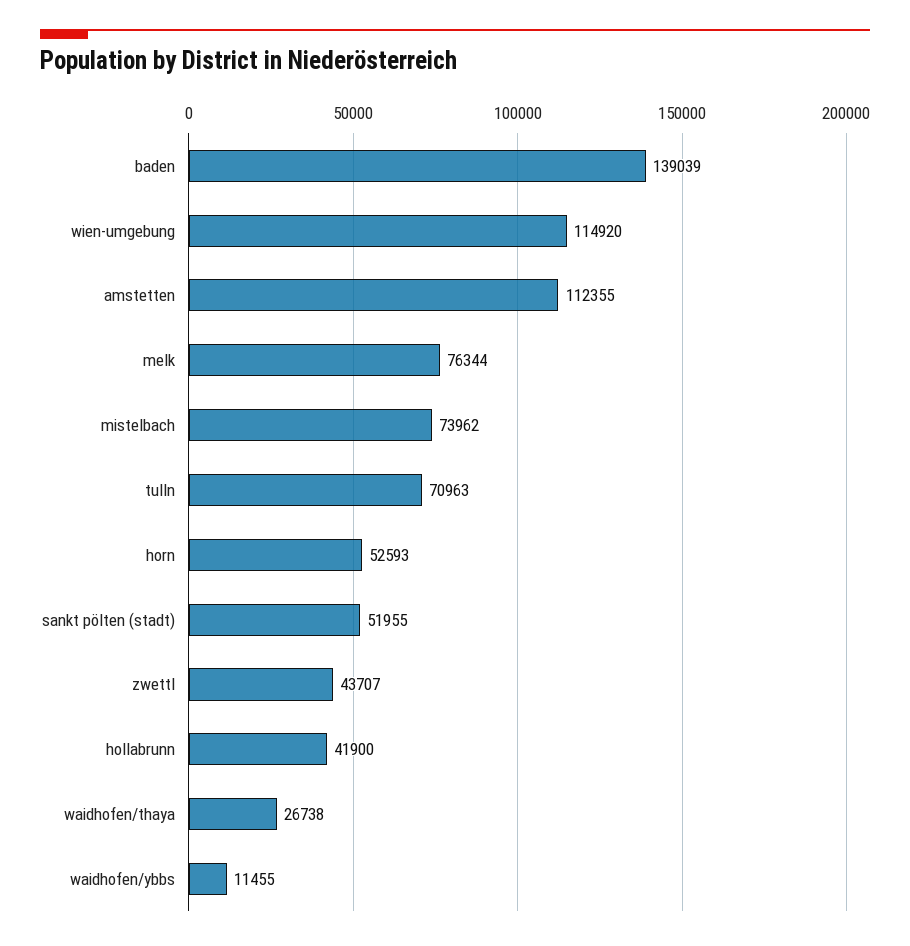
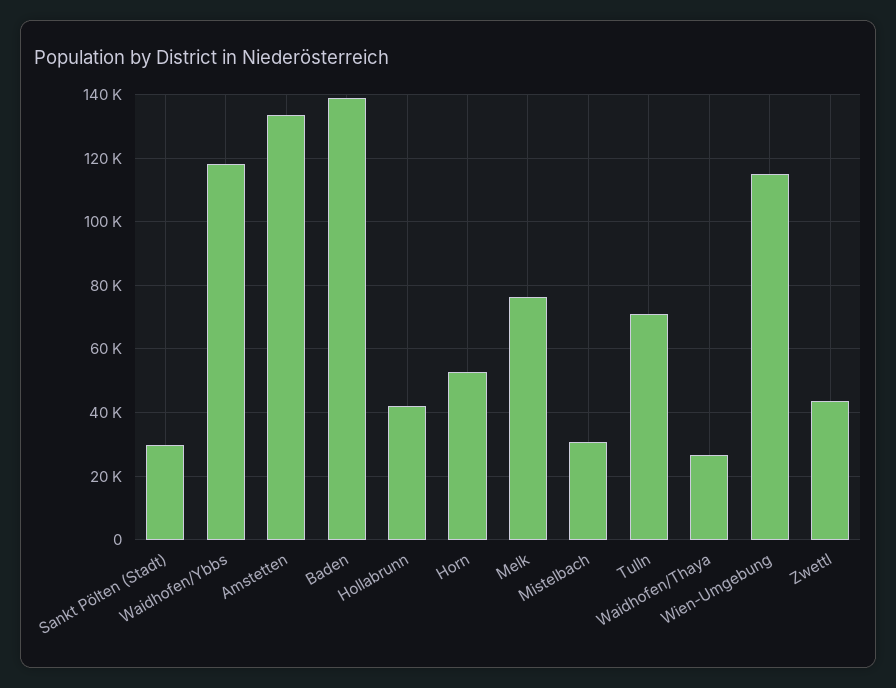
  {
    "baden": 139039,
    "wien-umgebung": 114920,
-   "amstetten": 112355,
+   "amstetten": 134000,
    "melk": 76344,
-   "mistelbach": 73962,
+   "mistelbach": 30000,
    "tulln": 70963,
    "horn": 52593,
-   "sankt pölten (stadt)": 51955,
+   "sankt pölten (stadt)": 30000,
    "zwettl": 43707,
    "hollabrunn": 41900,
    "waidhofen/thaya": 26738,
-   "waidhofen/ybbs": 11455
+   "waidhofen/ybbs": 118000
  }

